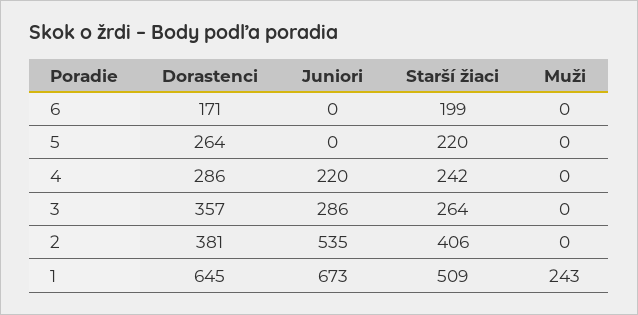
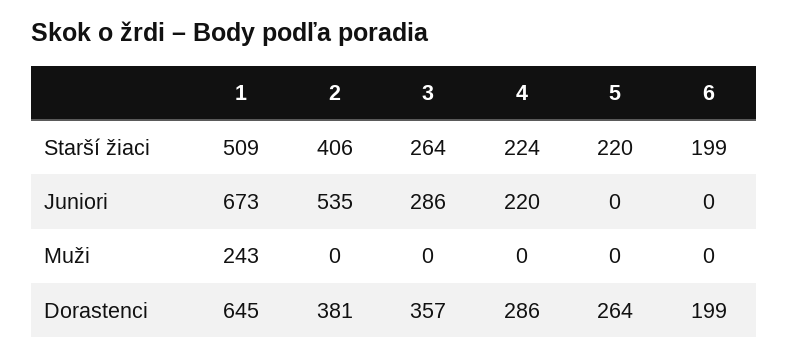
  {
    "Dorastenci": {
-     "6": 171,
+     "6": 199,
      "5": 264,
      "4": 286,
      "3": 357,
      "2": 381,
      "1": 645
    },
    "Juniori": {
      "6": 0,
      "5": 0,
      "4": 220,
      "3": 286,
      "2": 535,
      "1": 673
    },
    "Starší žiaci": {
      "6": 199,
      "5": 220,
-     "4": 242,
+     "4": 224,
      "3": 264,
      "2": 406,
      "1": 509
    },
    "Muži": {
      "6": 0,
      "5": 0,
      "4": 0,
      "3": 0,
      "2": 0,
      "1": 243
    }
  }

